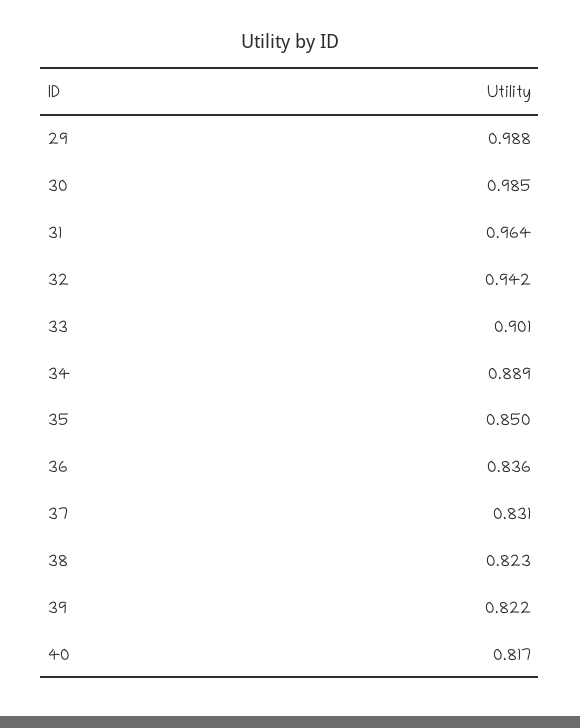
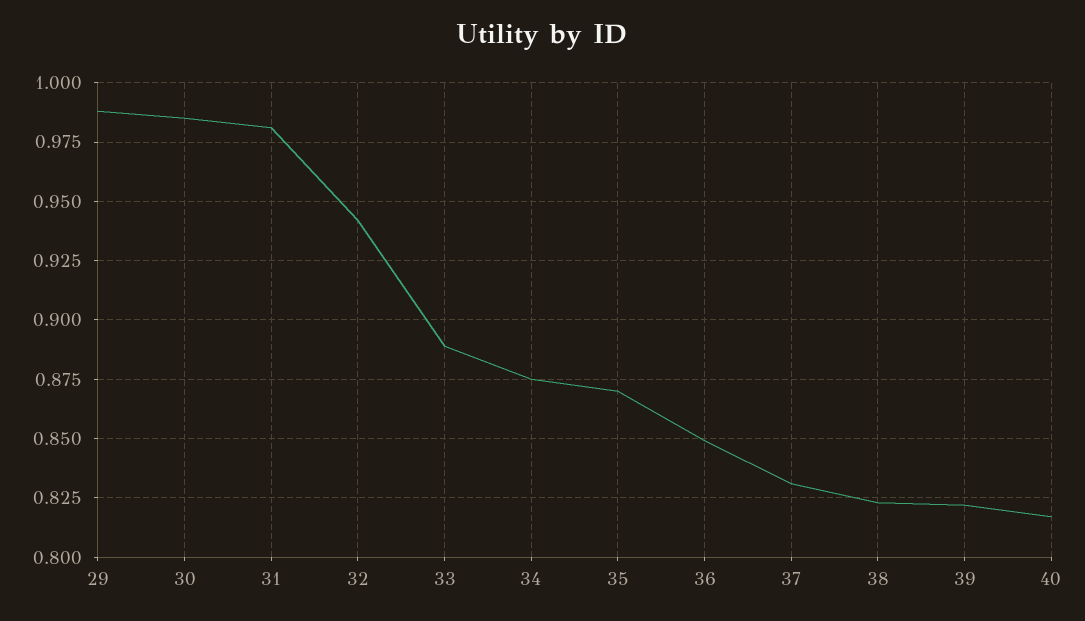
  {
    "29": 0.988,
    "30": 0.985,
-   "31": 0.964,
+   "31": 0.98,
    "32": 0.942,
-   "33": 0.901,
+   "33": 0.89,
-   "34": 0.889,
+   "34": 0.875,
-   "35": 0.85,
+   "35": 0.87,
-   "36": 0.836,
+   "36": 0.85,
    "37": 0.831,
    "38": 0.823,
    "39": 0.822,
    "40": 0.817
  }

